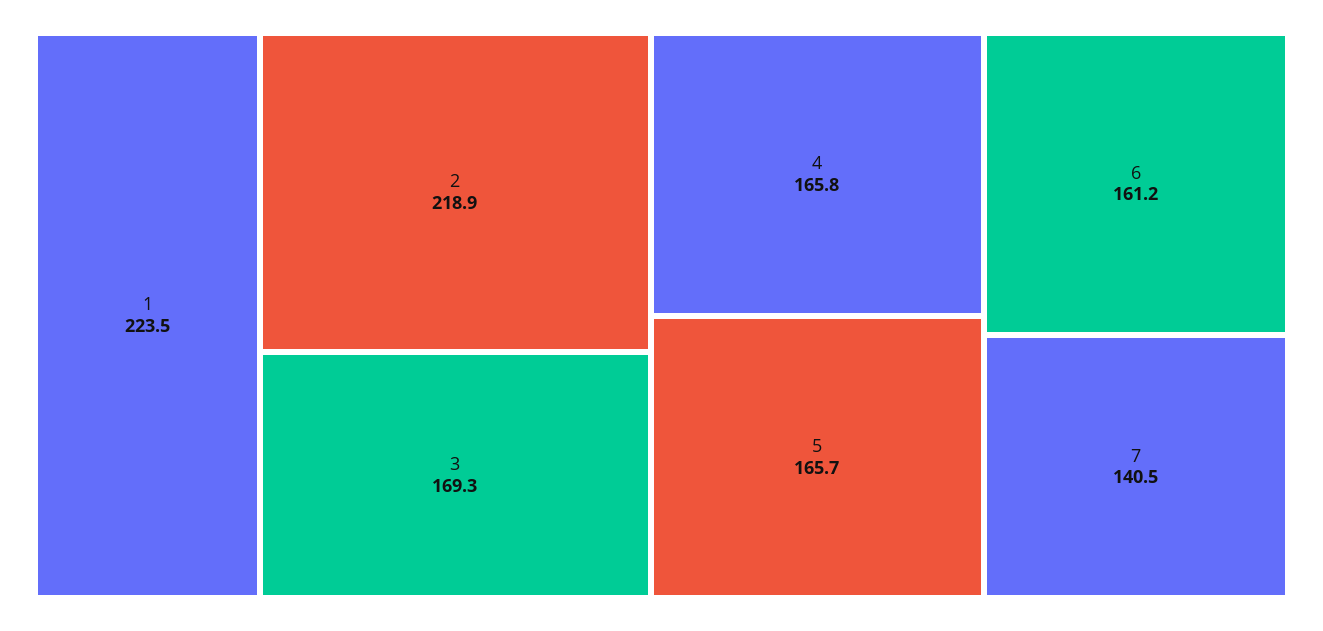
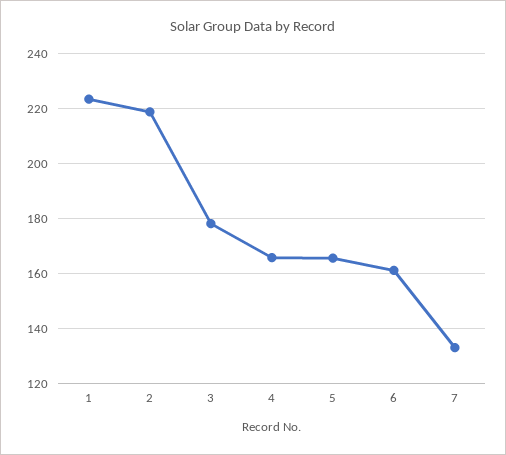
  {
    "1": 223.5,
    "2": 218.9,
-   "3": 169.3,
+   "3": 177.5,
    "4": 165.8,
    "5": 165.7,
    "6": 161.2,
-   "7": 140.5
+   "7": 132.5
  }

